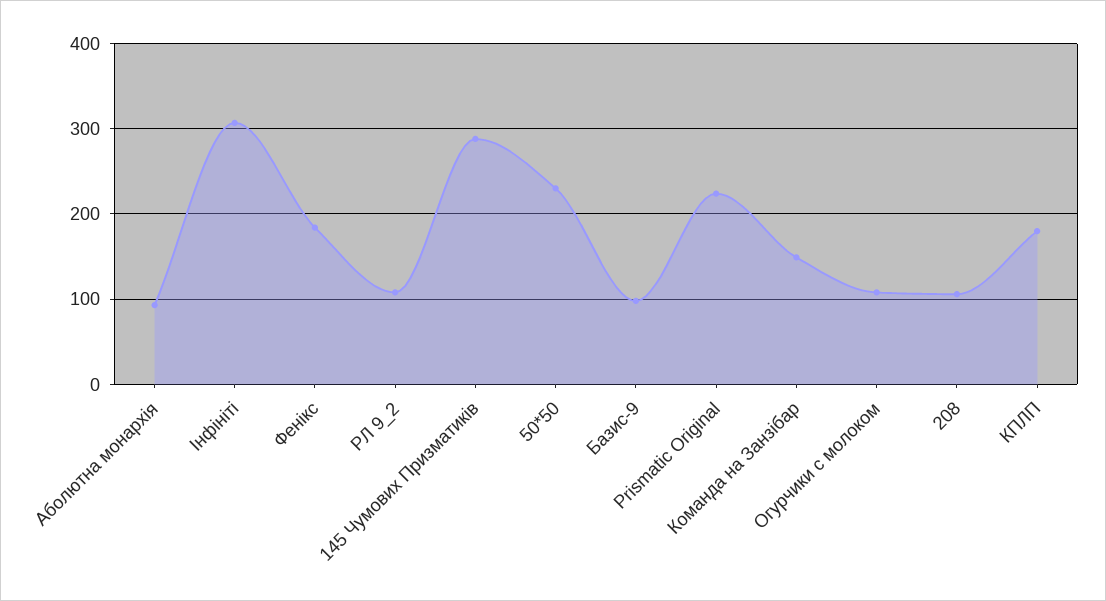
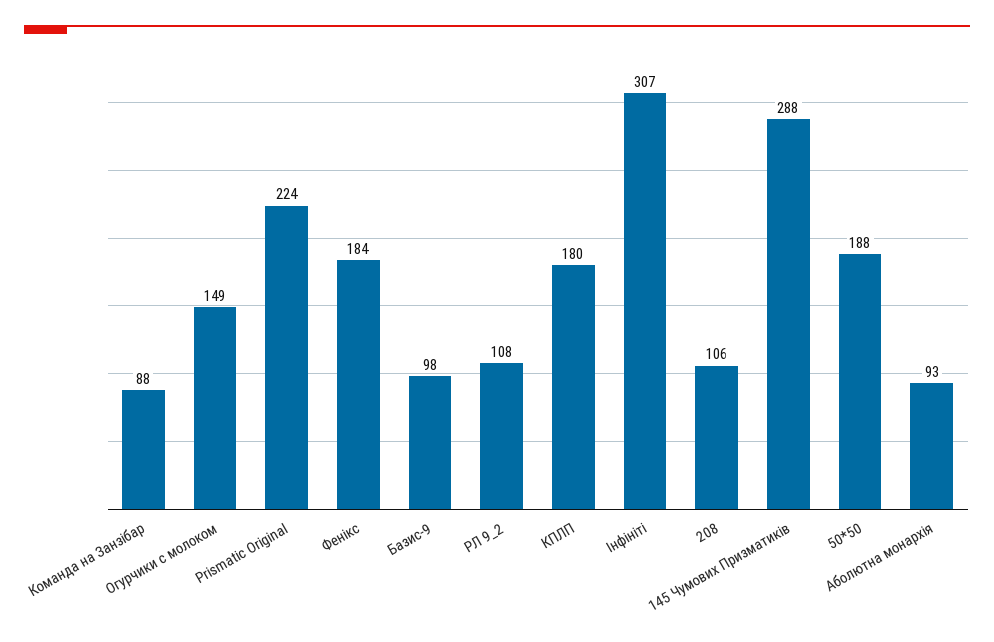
  {
    "Аболютна монархія": 93,
    "Інфініті": 307,
    "Фенікс": 184,
    "РЛ 9_2": 108,
    "145 Чумових Призматиків": 288,
-   "50*50": 230,
+   "50*50": 188,
    "Базис-9": 98,
    "Prismatic Original": 224,
-   "Команда на Занзібар": 150,
+   "Команда на Занзібар": 88,
-   "Огурчики с молоком": 110,
+   "Огурчики с молоком": 149,
    "208": 106,
    "КПЛП": 180
  }

